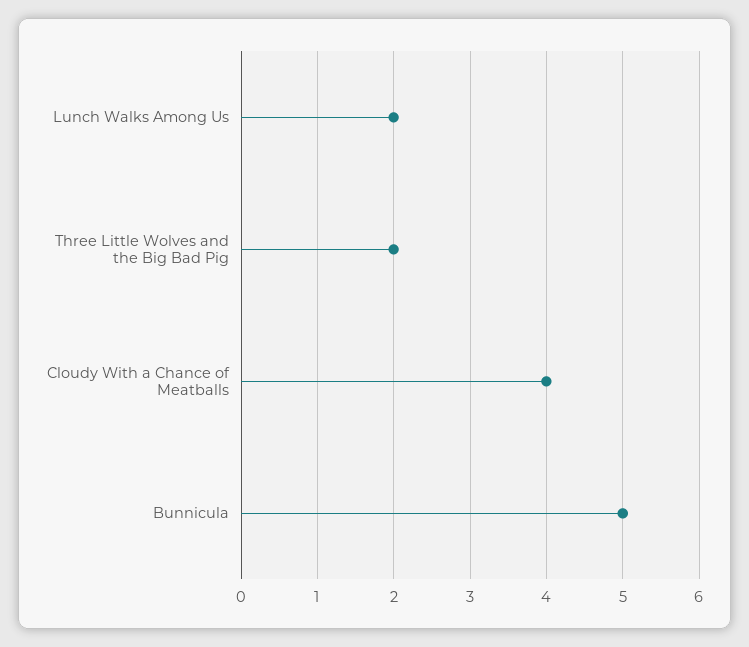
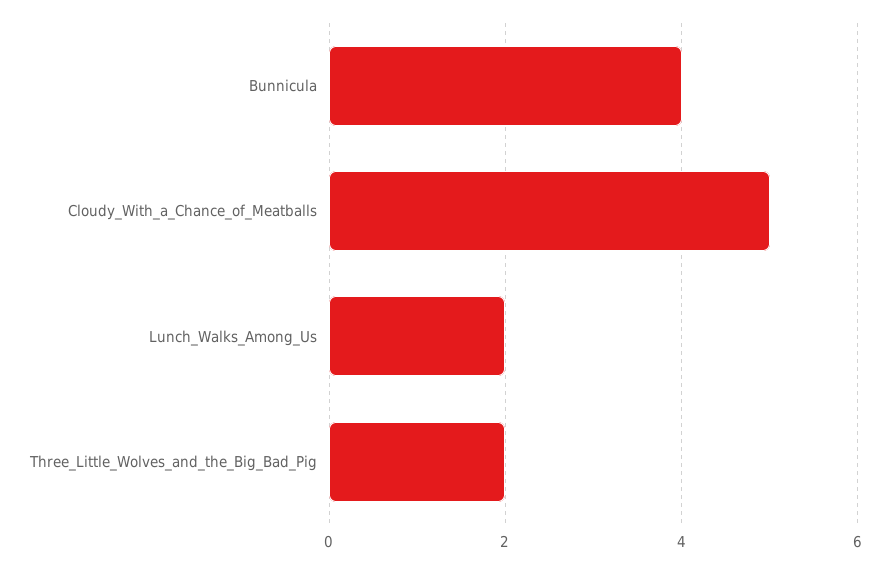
  {
    "Lunch Walks Among Us": 2,
    "Three Little Wolves and the Big Bad Pig": 2,
-   "Cloudy With a Chance of Meatballs": 4,
+   "Cloudy With a Chance of Meatballs": 5,
-   "Bunnicula": 5
+   "Bunnicula": 4
  }

